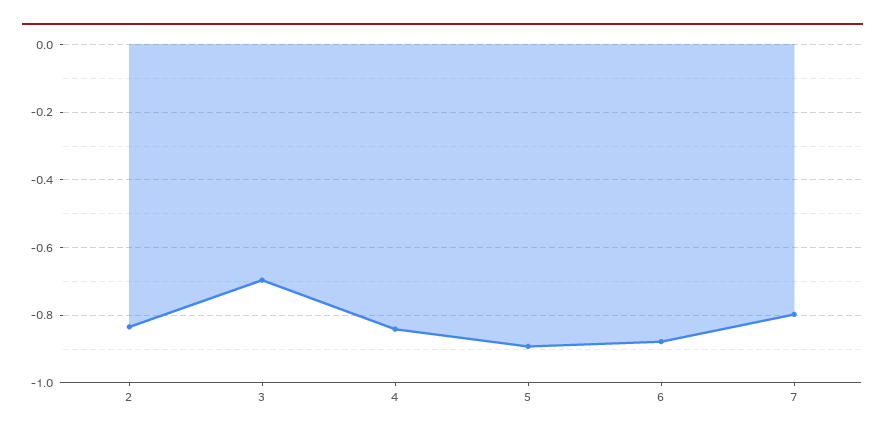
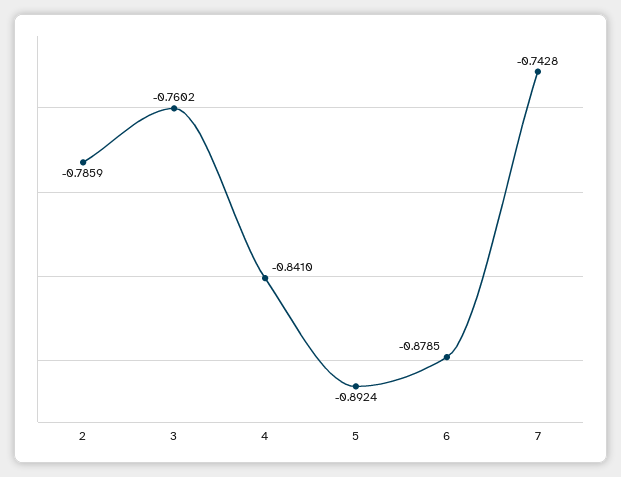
  {
-   "2": -0.84,
+   "2": -0.7859,
-   "3": -0.7,
+   "3": -0.7602,
    "4": -0.841,
    "5": -0.8924,
    "6": -0.8785,
-   "7": -0.8
+   "7": -0.7428
  }

